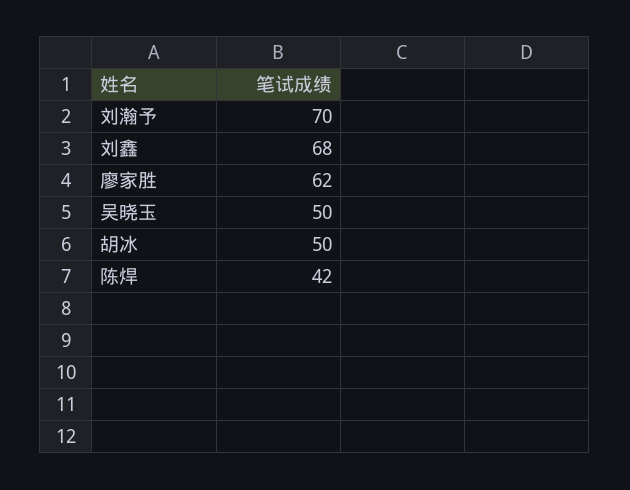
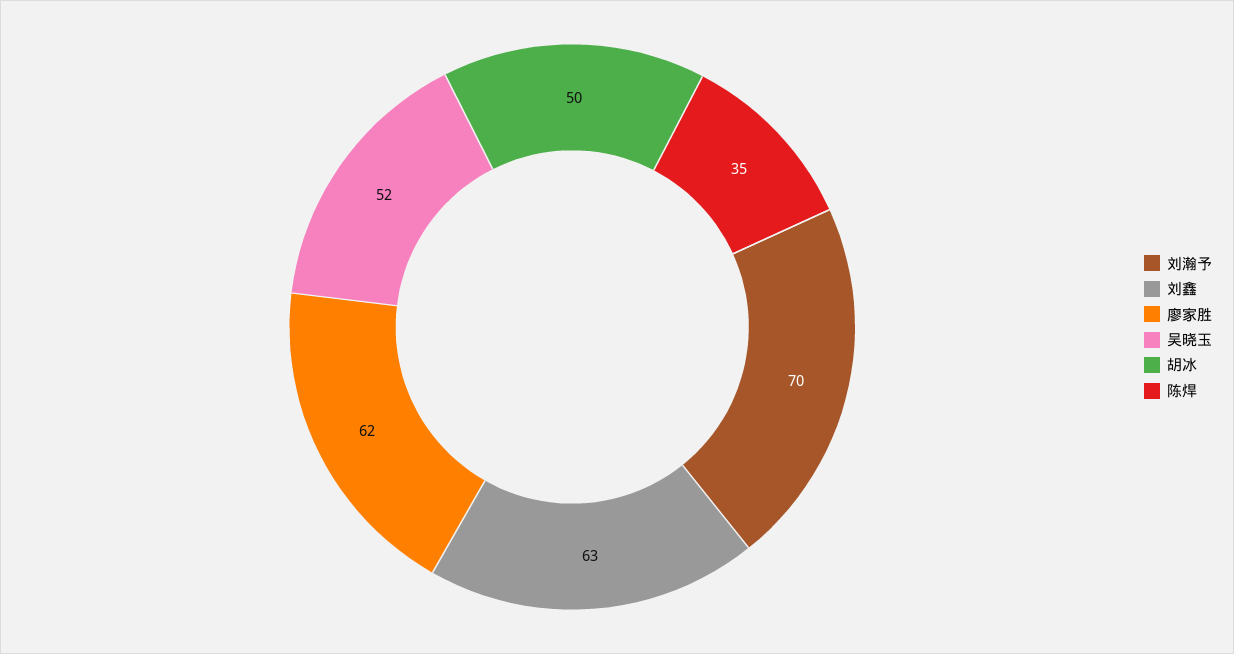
  {
    "刘瀚予": 70,
-   "刘鑫": 68,
+   "刘鑫": 63,
    "廖家胜": 62,
-   "吴晓玉": 50,
+   "吴晓玉": 52,
    "胡冰": 50,
-   "陈焊": 42
+   "陈焊": 35
  }

